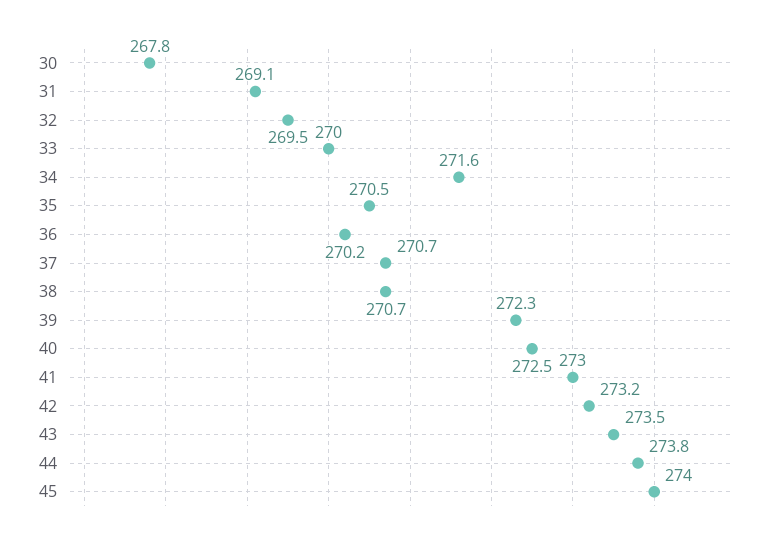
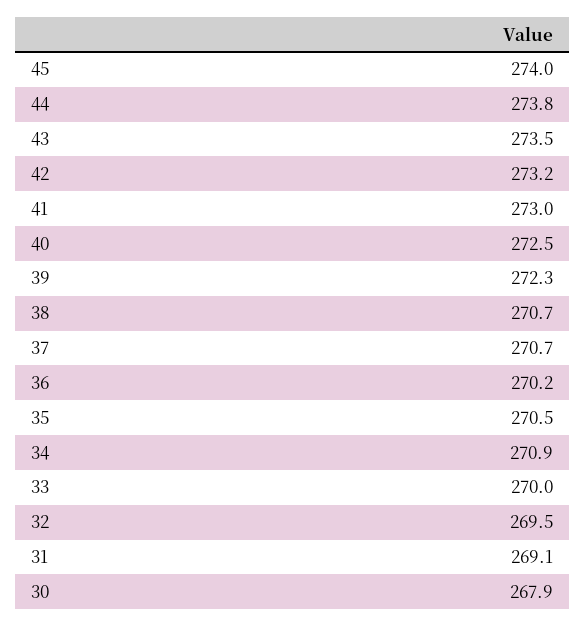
  {
-   "30": 267.8,
+   "30": 267.9,
    "31": 269.1,
    "32": 269.5,
    "33": 270,
-   "34": 271.6,
+   "34": 270.9,
    "35": 270.5,
    "36": 270.2,
    "37": 270.7,
    "38": 270.7,
    "39": 272.3,
    "40": 272.5,
    "41": 273,
    "42": 273.2,
    "43": 273.5,
    "44": 273.8,
    "45": 274
  }

